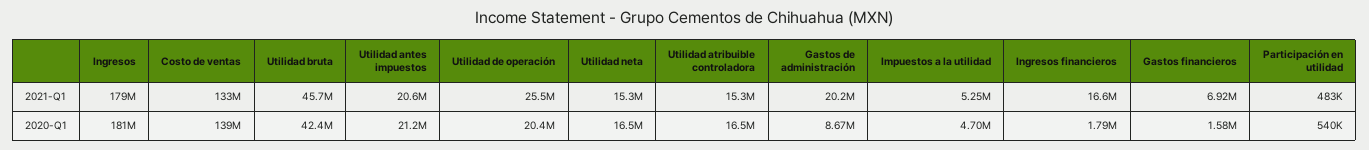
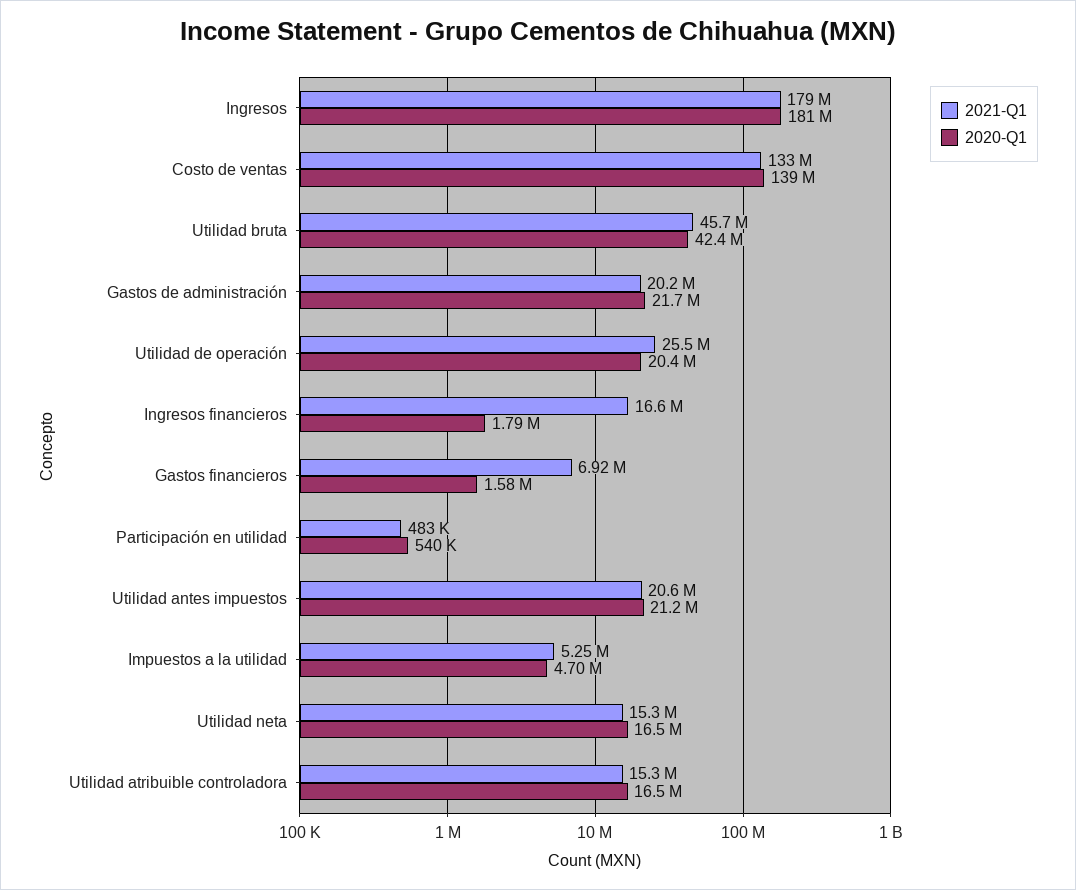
  {
    "2021-Q1": {
      "Ingresos": 179000000,
      "Costo de ventas": 133000000,
      "Utilidad bruta": 45700000,
      "Utilidad antes impuestos": 20600000,
      "Utilidad de operación": 25500000,
      "Utilidad neta": 15300000,
      "Utilidad atribuible controladora": 15300000,
      "Gastos de administración": 20200000,
      "Impuestos a la utilidad": 5250000,
      "Ingresos financieros": 16600000,
      "Gastos financieros": 6920000,
      "Participación en utilidad": 483000
    },
    "2020-Q1": {
      "Ingresos": 181000000,
      "Costo de ventas": 139000000,
      "Utilidad bruta": 42400000,
      "Utilidad antes impuestos": 21200000,
      "Utilidad de operación": 20400000,
      "Utilidad neta": 16500000,
      "Utilidad atribuible controladora": 16500000,
-     "Gastos de administración": 8670000,
+     "Gastos de administración": 21700000,
      "Impuestos a la utilidad": 4700000,
      "Ingresos financieros": 1790000,
      "Gastos financieros": 1580000,
      "Participación en utilidad": 540000
    }
  }

